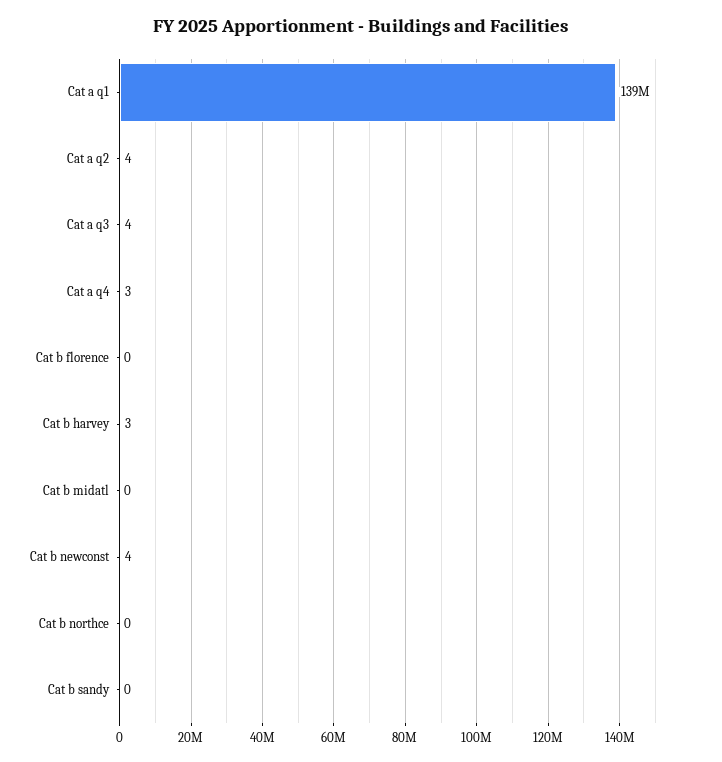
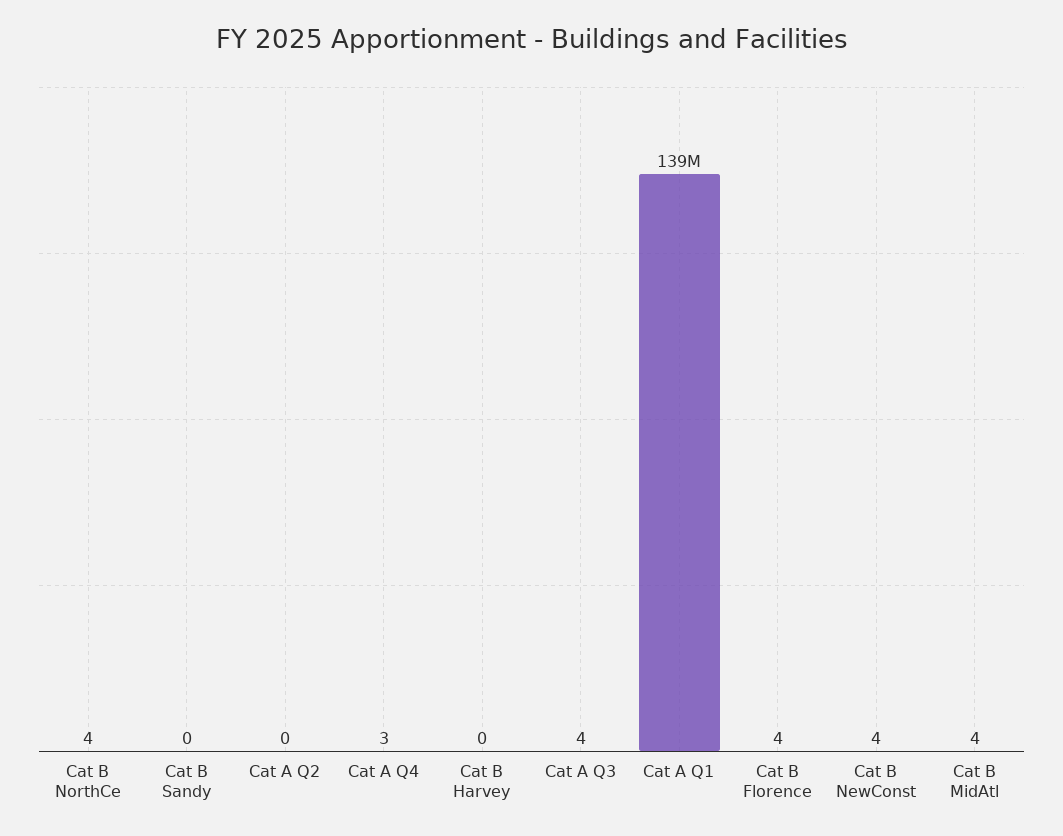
  {
    "Cat a q1": 139000000,
-   "Cat a q2": 4,
+   "Cat a q2": 0,
    "Cat a q3": 4,
    "Cat a q4": 3,
-   "Cat b florence": 0,
+   "Cat b florence": 4,
-   "Cat b harvey": 3,
+   "Cat b harvey": 0,
-   "Cat b midatl": 0,
+   "Cat b midatl": 4,
    "Cat b newconst": 4,
-   "Cat b northce": 0,
+   "Cat b northce": 4,
    "Cat b sandy": 0
  }

